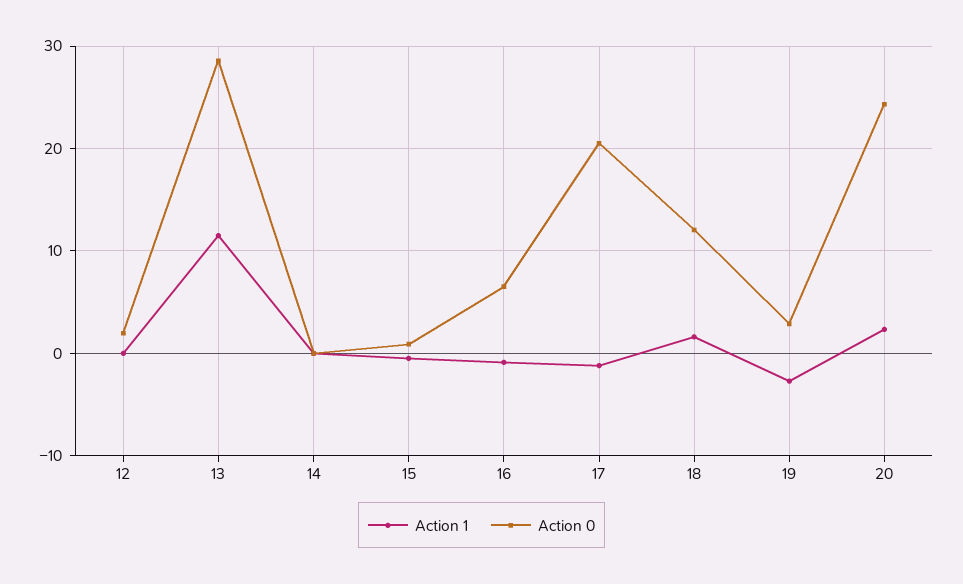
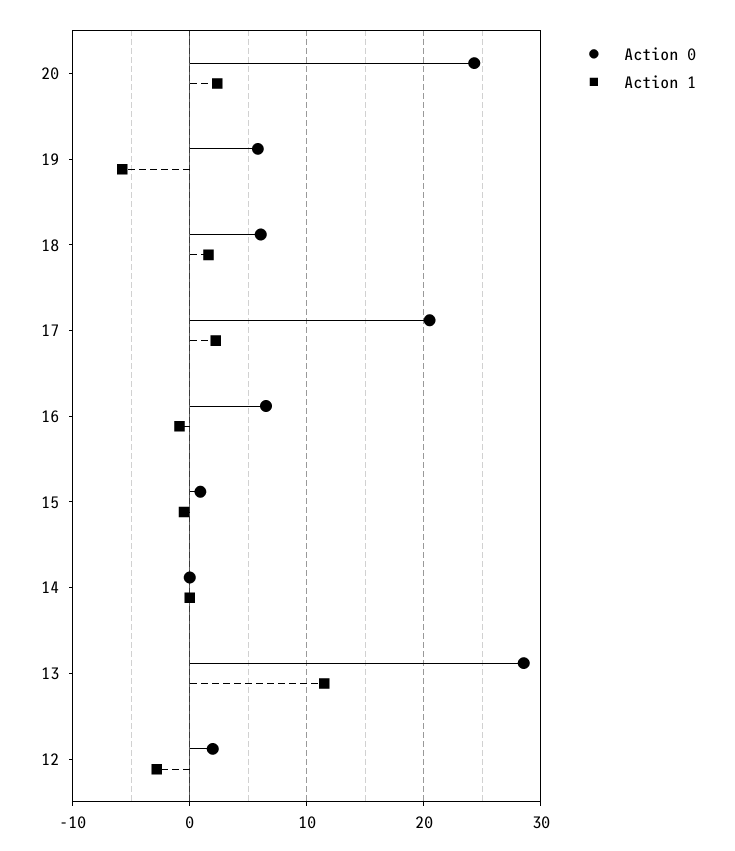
  {
    "Action 1": {
-     "12": 0,
+     "12": -3,
      "13": 12,
      "14": 0,
      "15": -1,
      "16": -1,
-     "17": -1,
+     "17": 2,
      "18": 2,
-     "19": -3,
+     "19": -6,
      "20": 2
    },
    "Action 0": {
      "12": 2,
      "13": 29,
      "14": 0,
      "15": 1,
      "16": 7,
      "17": 21,
-     "18": 12,
+     "18": 6,
-     "19": 3,
+     "19": 6,
      "20": 24
    }
  }

